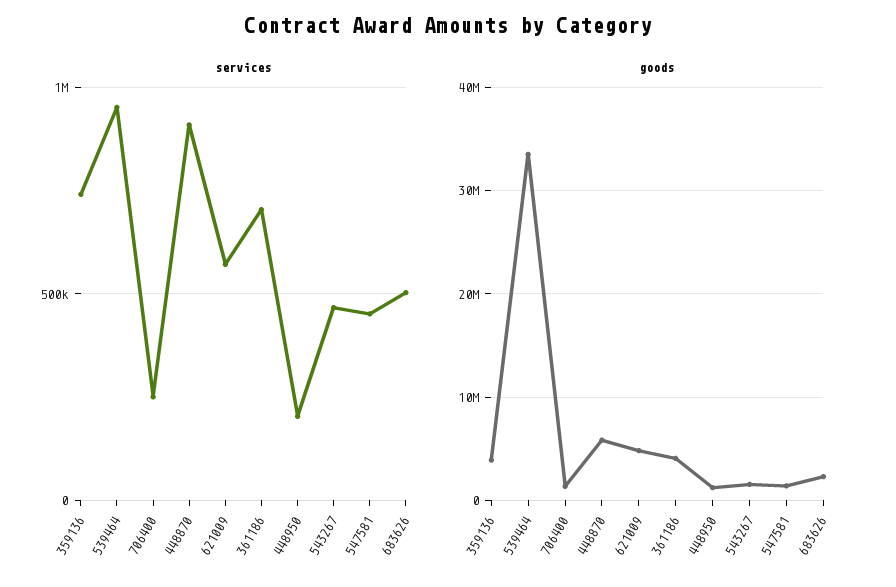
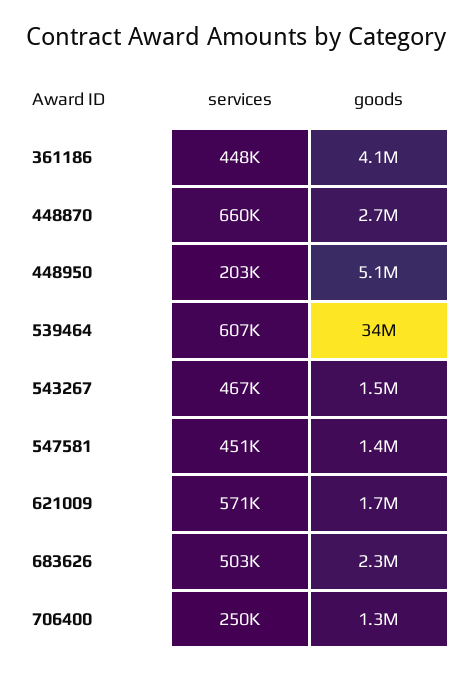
  {
    "services": {
-     "359136": 750000,
-     "539464": 950000,
+     "539464": 607000,
      "706400": 250000,
-     "448870": 900000,
+     "448870": 660000,
      "621009": 571000,
-     "361186": 700000,
+     "361186": 448000,
      "448950": 203000,
      "543267": 467000,
      "547581": 451000,
      "683626": 503000
    },
    "goods": {
-     "359136": 4000000,
      "539464": 34000000,
      "706400": 1300000,
-     "448870": 6000000,
+     "448870": 2700000,
-     "621009": 5000000,
+     "621009": 1700000,
      "361186": 4100000,
-     "448950": 1000000,
+     "448950": 5100000,
      "543267": 1500000,
      "547581": 1400000,
      "683626": 2300000
    }
  }

